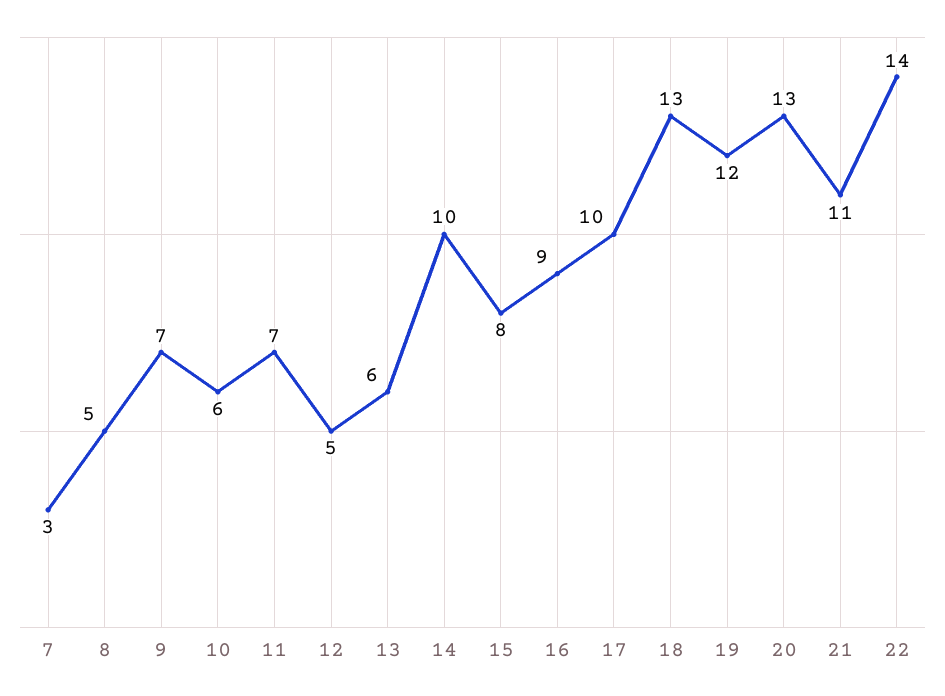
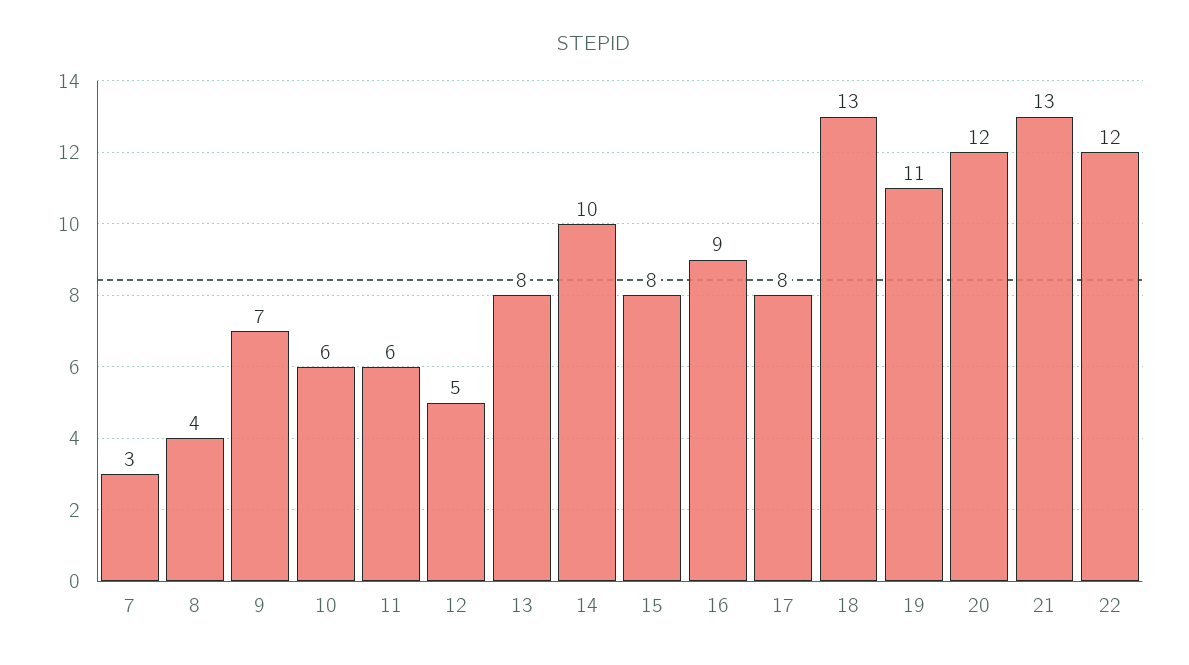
  {
    "7": 3,
-   "8": 5,
+   "8": 4,
    "9": 7,
    "10": 6,
-   "11": 7,
+   "11": 6,
    "12": 5,
-   "13": 6,
+   "13": 8,
    "14": 10,
    "15": 8,
    "16": 9,
-   "17": 10,
+   "17": 8,
    "18": 13,
-   "19": 12,
+   "19": 11,
-   "20": 13,
+   "20": 12,
-   "21": 11,
+   "21": 13,
-   "22": 14
+   "22": 12
  }

